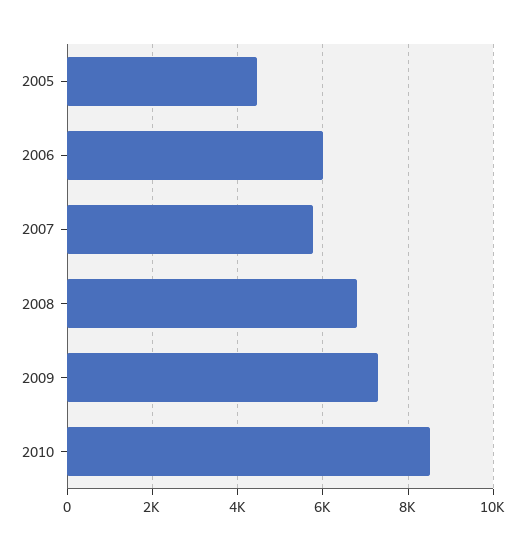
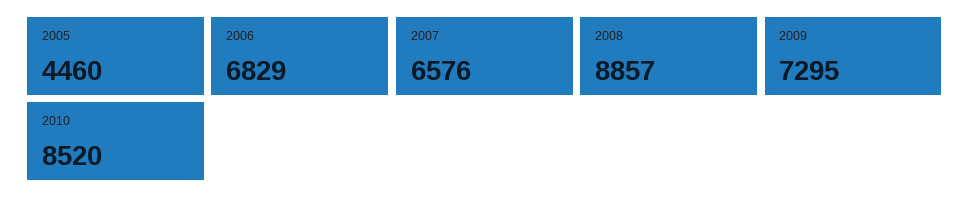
  {
    "2005": 4460,
-   "2006": 6000,
+   "2006": 6829,
-   "2007": 5800,
+   "2007": 6576,
-   "2008": 6800,
+   "2008": 8857,
    "2009": 7295,
    "2010": 8520
  }

